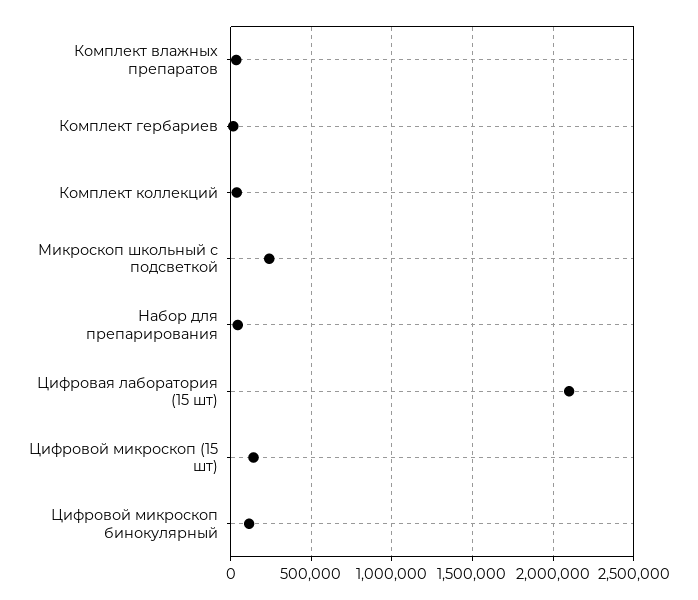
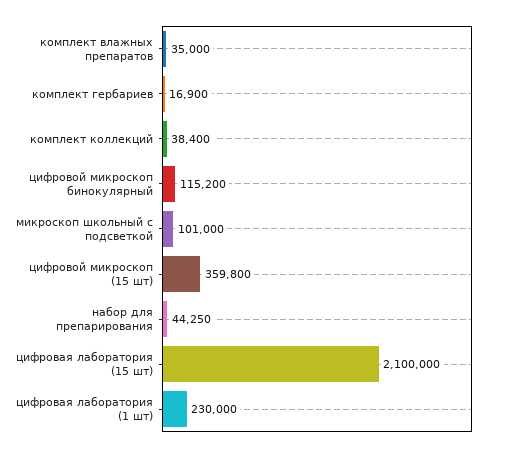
  {
    "Комплект влажных препаратов": 35000,
    "Комплект гербариев": 16900,
    "Комплект коллекций": 38400,
-   "Микроскоп школьный с подсветкой": 250000,
+   "Микроскоп школьный с подсветкой": 101000,
    "Набор для препарирования": 44250,
    "Цифровая лаборатория (15 шт)": 2100000,
-   "Цифровой микроскоп (15 шт)": 150000,
+   "Цифровой микроскоп (15 шт)": 359800,
-   "Цифровой микроскоп бинокулярный": 115200
+   "Цифровой микроскоп бинокулярный": 115200,
+   "цифровая лаборатория (1 шт)": 230000
  }

